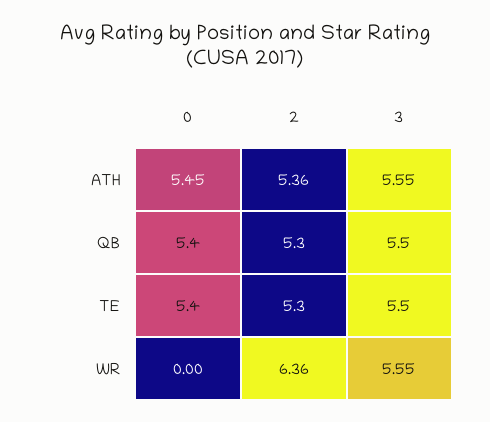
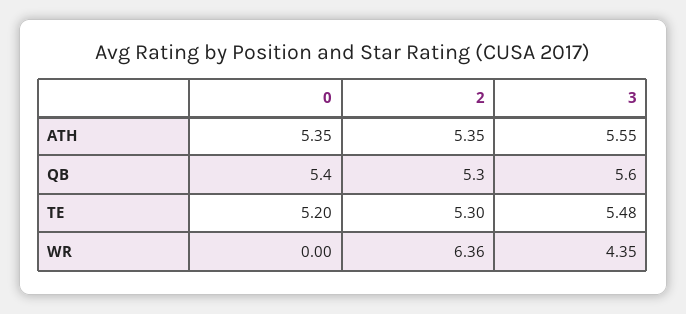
  {
    "0": {
-     "ATH": 5.45,
+     "ATH": 5.35,
      "QB": 5.4,
-     "TE": 5.4,
+     "TE": 5.2,
      "WR": 0
    },
    "2": {
-     "ATH": 5.36,
+     "ATH": 5.35,
      "QB": 5.3,
      "TE": 5.3,
      "WR": 6.36
    },
    "3": {
      "ATH": 5.55,
-     "QB": 5.5,
+     "QB": 5.6,
-     "TE": 5.5,
+     "TE": 5.48,
-     "WR": 5.55
+     "WR": 4.35
    }
  }

